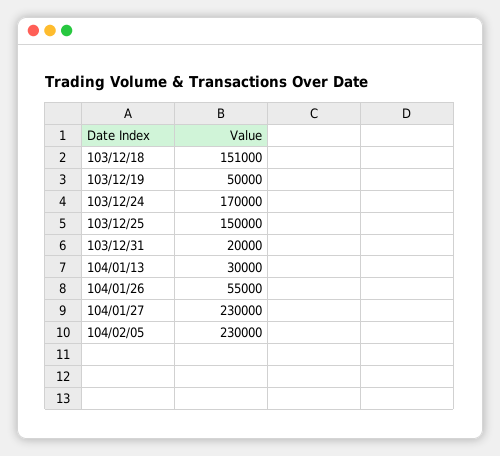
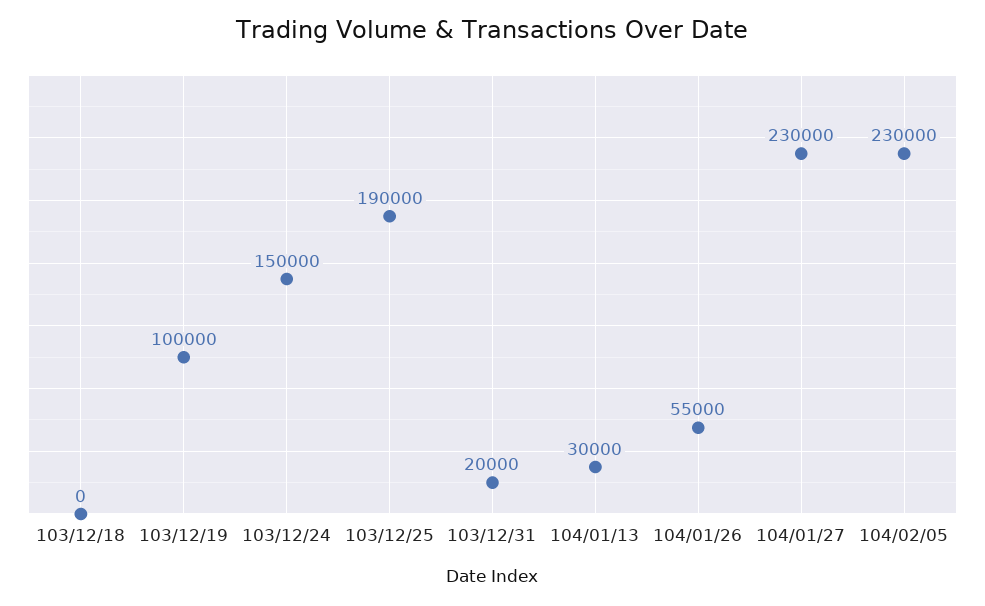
  {
-   "103/12/18": 151000,
+   "103/12/18": 0,
-   "103/12/19": 50000,
+   "103/12/19": 100000,
-   "103/12/24": 170000,
+   "103/12/24": 150000,
-   "103/12/25": 150000,
+   "103/12/25": 190000,
    "103/12/31": 20000,
    "104/01/13": 30000,
    "104/01/26": 55000,
    "104/01/27": 230000,
    "104/02/05": 230000
  }

